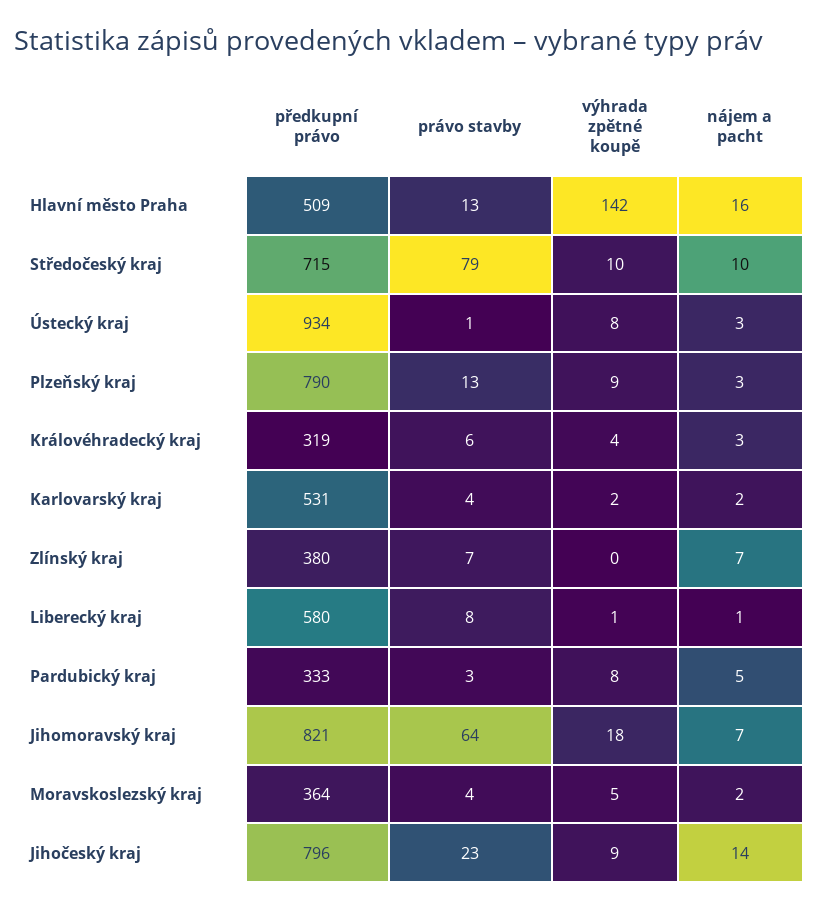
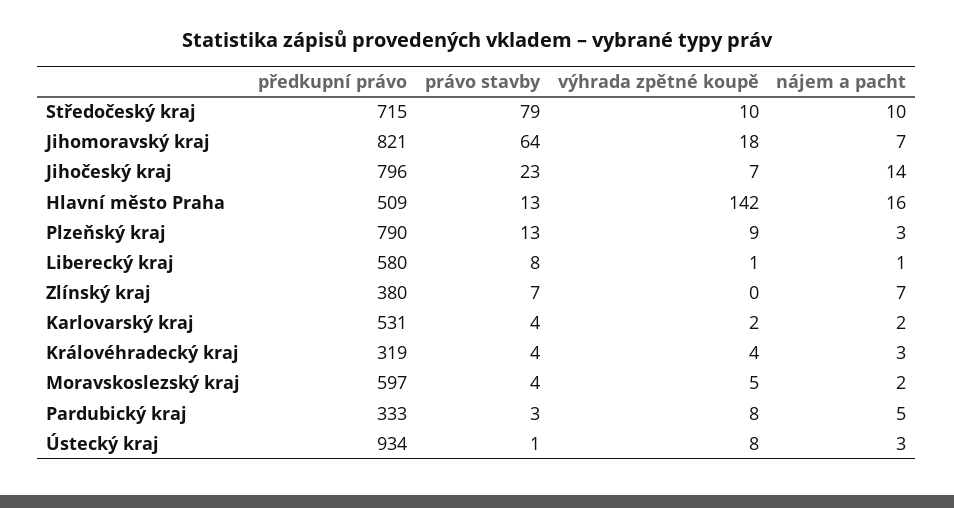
  {
    "předkupní právo": {
      "Hlavní město Praha": 509,
      "Středočeský kraj": 715,
      "Ústecký kraj": 934,
      "Plzeňský kraj": 790,
      "Královéhradecký kraj": 319,
      "Karlovarský kraj": 531,
      "Zlínský kraj": 380,
      "Liberecký kraj": 580,
      "Pardubický kraj": 333,
      "Jihomoravský kraj": 821,
-     "Moravskoslezský kraj": 364,
+     "Moravskoslezský kraj": 597,
      "Jihočeský kraj": 796
    },
    "právo stavby": {
      "Hlavní město Praha": 13,
      "Středočeský kraj": 79,
      "Ústecký kraj": 1,
      "Plzeňský kraj": 13,
-     "Královéhradecký kraj": 6,
+     "Královéhradecký kraj": 4,
      "Karlovarský kraj": 4,
      "Zlínský kraj": 7,
      "Liberecký kraj": 8,
      "Pardubický kraj": 3,
      "Jihomoravský kraj": 64,
      "Moravskoslezský kraj": 4,
      "Jihočeský kraj": 23
    },
    "výhrada zpětné koupě": {
      "Hlavní město Praha": 142,
      "Středočeský kraj": 10,
      "Ústecký kraj": 8,
      "Plzeňský kraj": 9,
      "Královéhradecký kraj": 4,
      "Karlovarský kraj": 2,
      "Zlínský kraj": 0,
      "Liberecký kraj": 1,
      "Pardubický kraj": 8,
      "Jihomoravský kraj": 18,
      "Moravskoslezský kraj": 5,
-     "Jihočeský kraj": 9
+     "Jihočeský kraj": 7
    },
    "nájem a pacht": {
      "Hlavní město Praha": 16,
      "Středočeský kraj": 10,
      "Ústecký kraj": 3,
      "Plzeňský kraj": 3,
      "Královéhradecký kraj": 3,
      "Karlovarský kraj": 2,
      "Zlínský kraj": 7,
      "Liberecký kraj": 1,
      "Pardubický kraj": 5,
      "Jihomoravský kraj": 7,
      "Moravskoslezský kraj": 2,
      "Jihočeský kraj": 14
    }
  }

